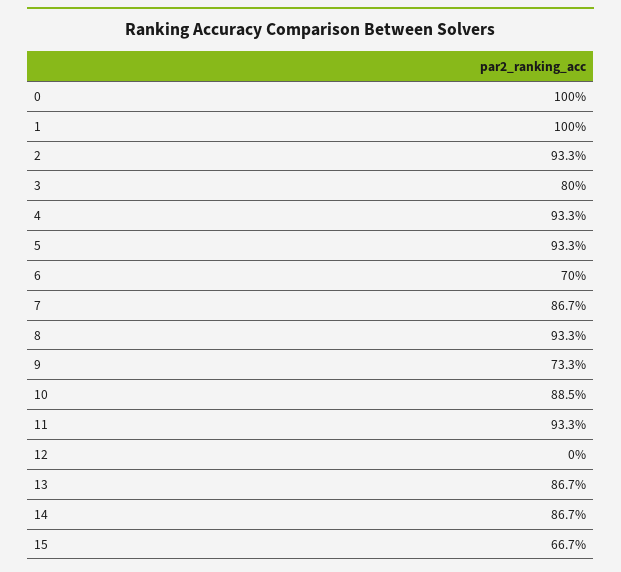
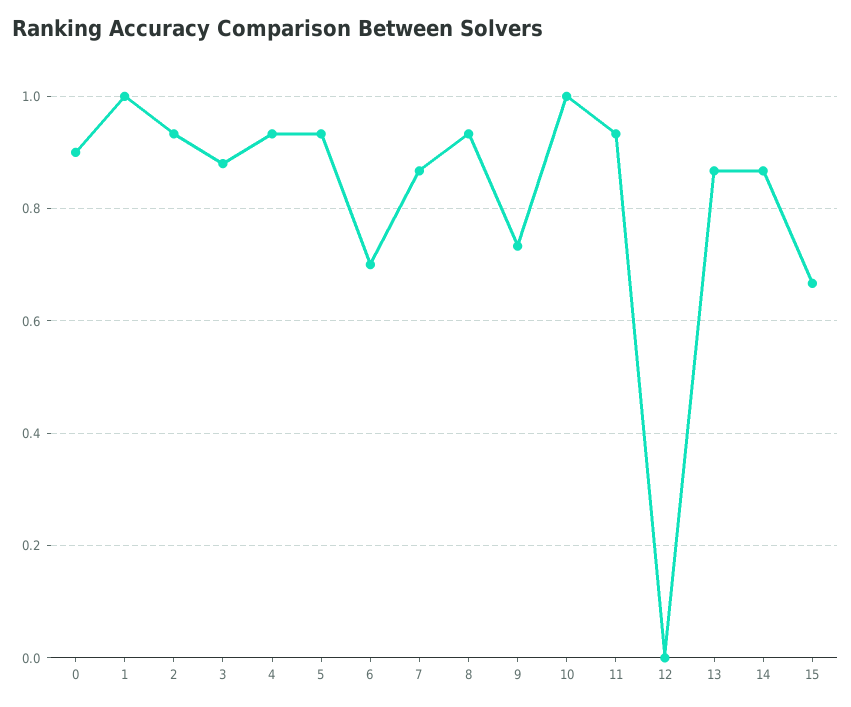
  {
-   "0": 1,
+   "0": 0.9,
    "1": 1,
    "2": 0.933,
-   "3": 0.8,
+   "3": 0.88,
    "4": 0.933,
    "5": 0.933,
    "6": 0.7,
    "7": 0.867,
    "8": 0.933,
    "9": 0.733,
-   "10": 0.885,
+   "10": 1,
    "11": 0.933,
    "12": 0,
    "13": 0.867,
    "14": 0.867,
    "15": 0.667
  }

